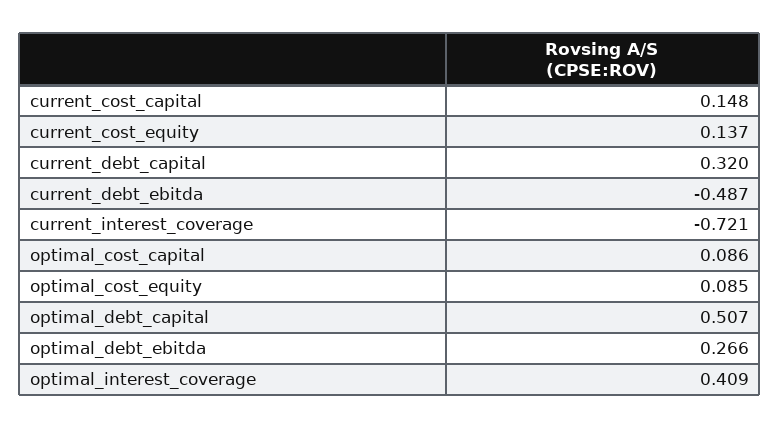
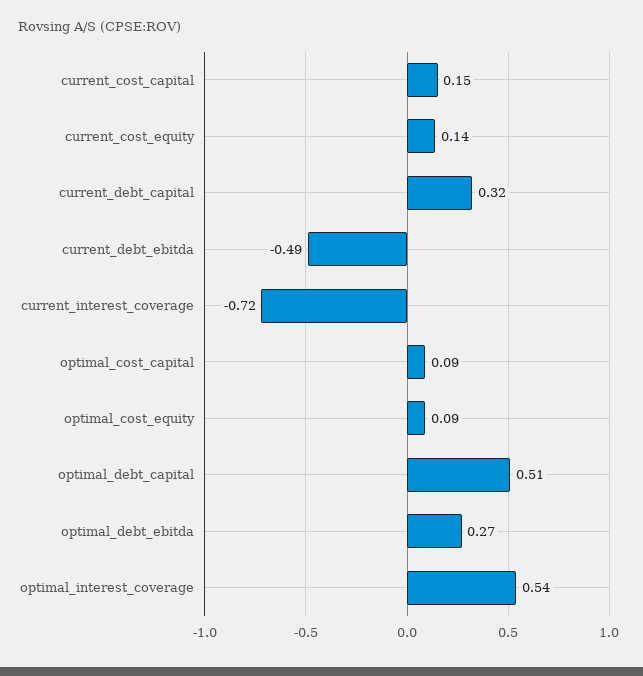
  {
    "current_cost_capital": 0.148,
    "current_cost_equity": 0.137,
    "current_debt_capital": 0.32,
    "current_debt_ebitda": -0.487,
    "current_interest_coverage": -0.721,
    "optimal_cost_capital": 0.086,
    "optimal_cost_equity": 0.085,
    "optimal_debt_capital": 0.507,
    "optimal_debt_ebitda": 0.266,
-   "optimal_interest_coverage": 0.409
+   "optimal_interest_coverage": 0.54
  }

